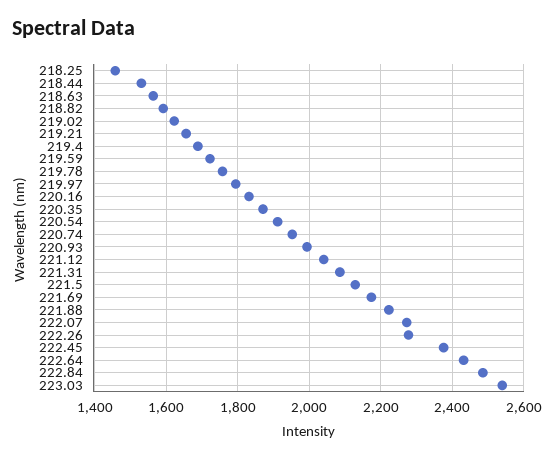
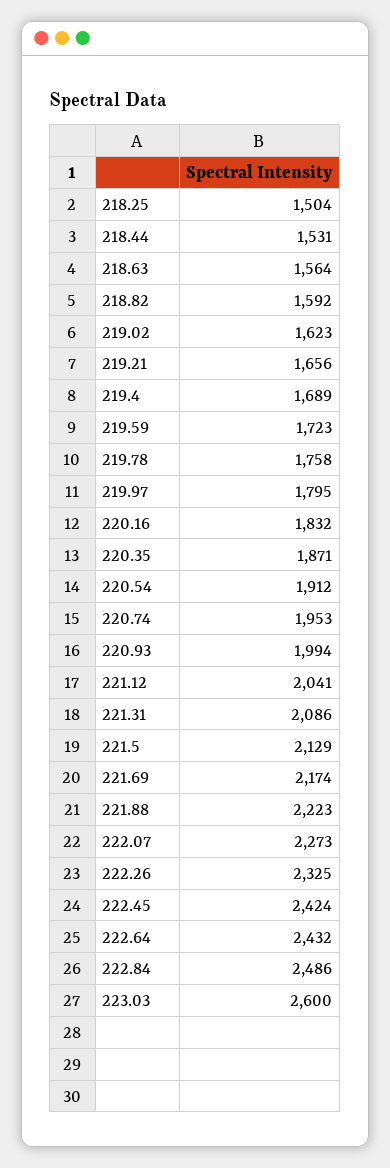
  {
-   "218.25": 1460,
+   "218.25": 1504,
    "218.44": 1531,
    "218.63": 1564,
    "218.82": 1592,
    "219.02": 1623,
    "219.21": 1656,
    "219.4": 1689,
    "219.59": 1723,
    "219.78": 1758,
    "219.97": 1795,
    "220.16": 1832,
    "220.35": 1871,
    "220.54": 1912,
    "220.74": 1953,
    "220.93": 1994,
    "221.12": 2041,
    "221.31": 2086,
    "221.5": 2129,
    "221.69": 2174,
    "221.88": 2223,
    "222.07": 2273,
-   "222.26": 2280,
+   "222.26": 2325,
-   "222.45": 2380,
+   "222.45": 2424,
    "222.64": 2432,
    "222.84": 2486,
-   "223.03": 2540
+   "223.03": 2600
  }

